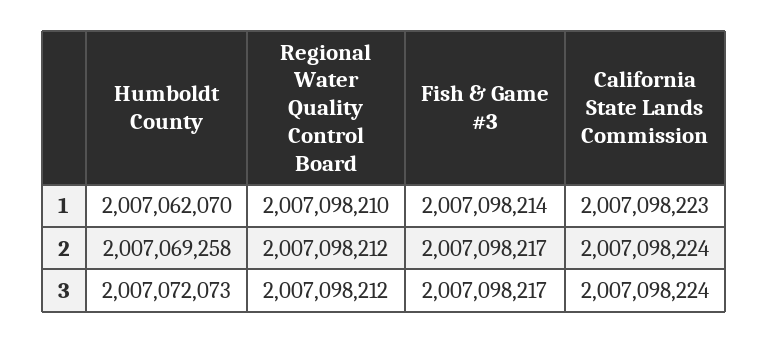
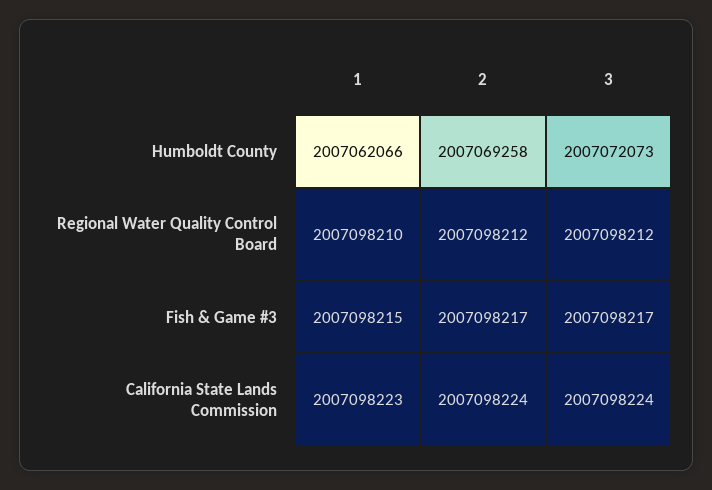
  {
    "Humboldt County": {
-     "1": 2007062070,
+     "1": 2007062066,
      "2": 2007069258,
      "3": 2007072073
    },
    "Regional Water Quality Control Board": {
      "1": 2007098210,
      "2": 2007098212,
      "3": 2007098212
    },
    "Fish & Game #3": {
-     "1": 2007098214,
+     "1": 2007098215,
      "2": 2007098217,
      "3": 2007098217
    },
    "California State Lands Commission": {
      "1": 2007098223,
      "2": 2007098224,
      "3": 2007098224
    }
  }

